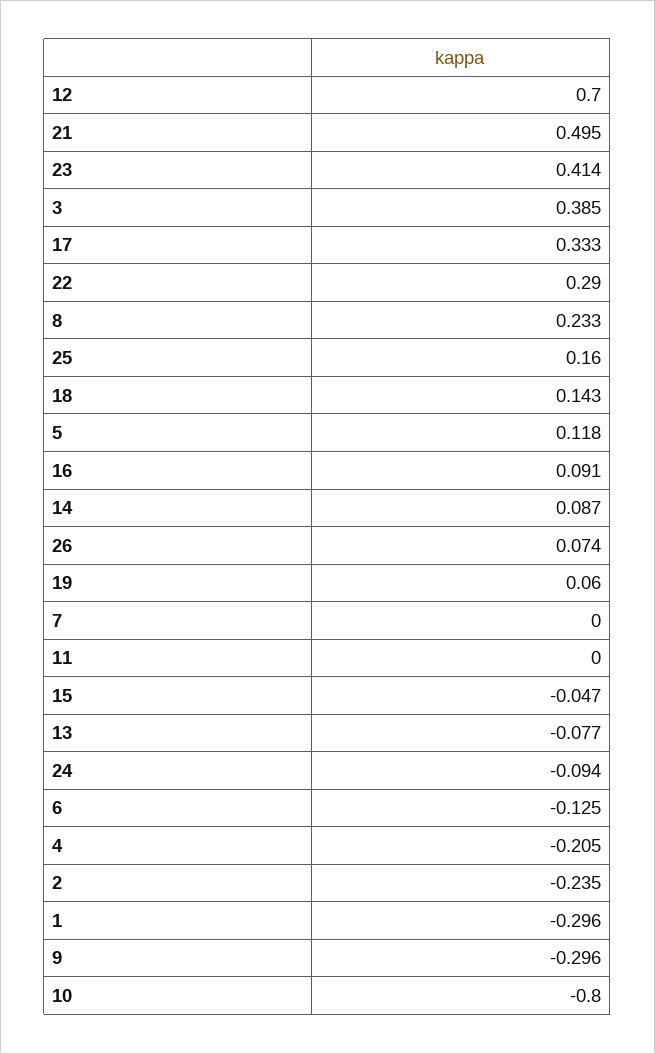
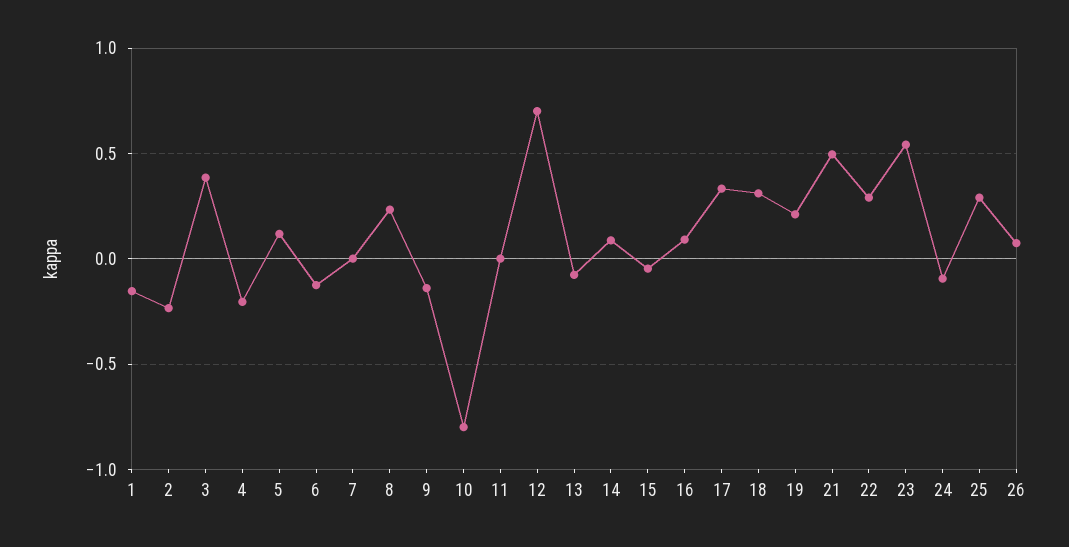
  {
    "12": 0.7,
    "21": 0.495,
-   "23": 0.414,
+   "23": 0.55,
    "3": 0.385,
    "17": 0.333,
    "22": 0.29,
    "8": 0.233,
-   "25": 0.16,
+   "25": 0.3,
-   "18": 0.143,
+   "18": 0.3,
    "5": 0.118,
    "16": 0.091,
    "14": 0.087,
    "26": 0.074,
-   "19": 0.06,
+   "19": 0.2,
    "7": 0,
    "11": 0,
    "15": -0.047,
    "13": -0.077,
    "24": -0.094,
    "6": -0.125,
    "4": -0.205,
    "2": -0.235,
-   "1": -0.296,
+   "1": -0.15,
-   "9": -0.296,
+   "9": -0.15,
    "10": -0.8
  }

